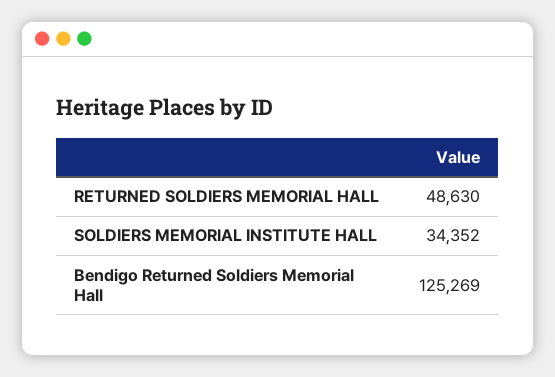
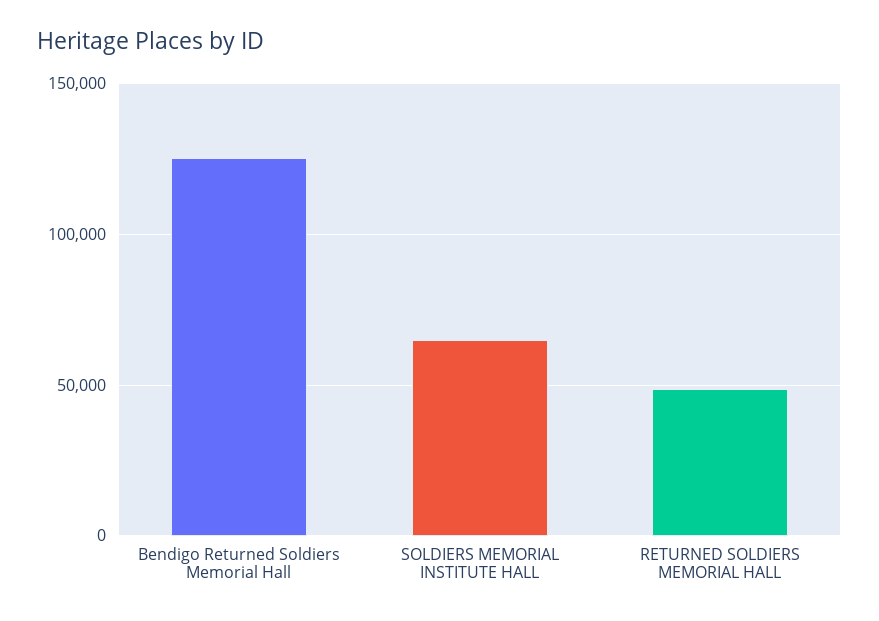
  {
    "RETURNED SOLDIERS MEMORIAL HALL": 48630,
-   "SOLDIERS MEMORIAL INSTITUTE HALL": 34352,
+   "SOLDIERS MEMORIAL INSTITUTE HALL": 65000,
    "Bendigo Returned Soldiers Memorial Hall": 125269
  }

